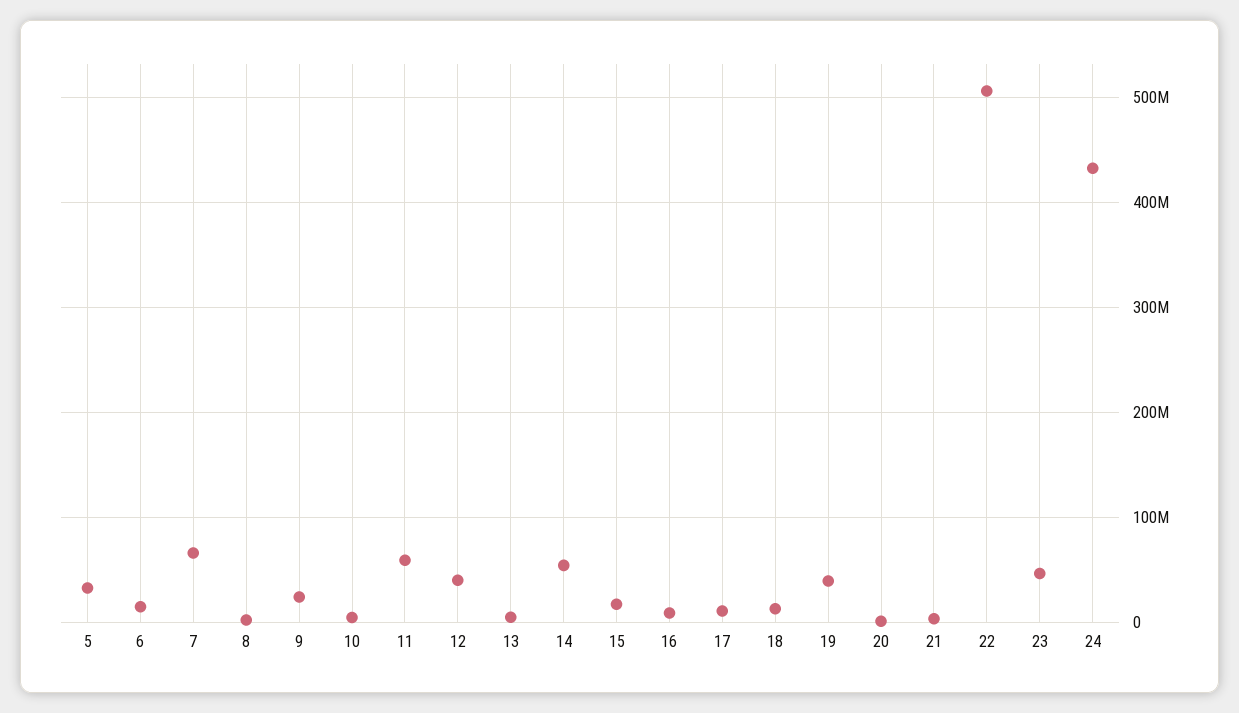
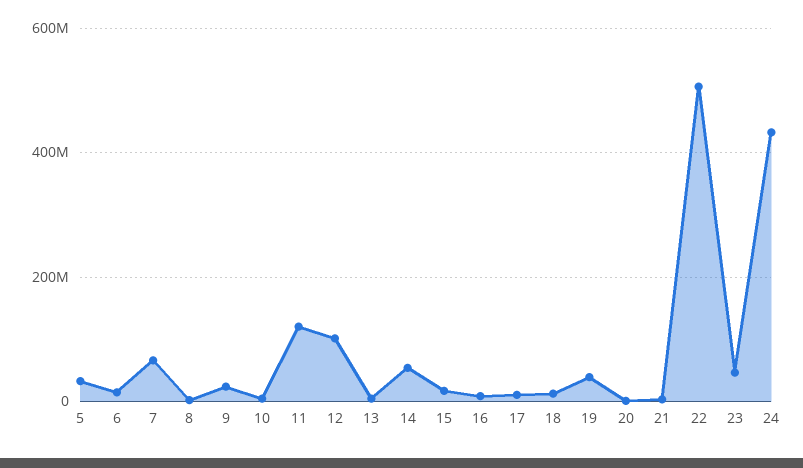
  {
    "5": 30000000,
    "6": 10000000,
    "7": 70000000,
    "8": 0,
    "9": 20000000,
    "10": 0,
-   "11": 60000000,
+   "11": 120000000,
-   "12": 40000000,
+   "12": 100000000,
    "13": 0,
    "14": 50000000,
    "15": 20000000,
    "16": 10000000,
    "17": 10000000,
    "18": 10000000,
    "19": 40000000,
    "20": 0,
    "21": 0,
    "22": 510000000,
    "23": 50000000,
    "24": 430000000
  }

